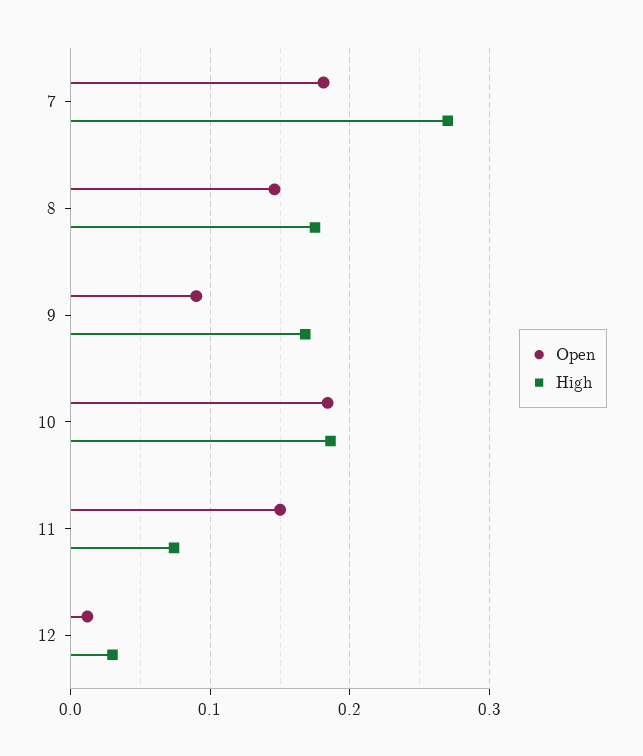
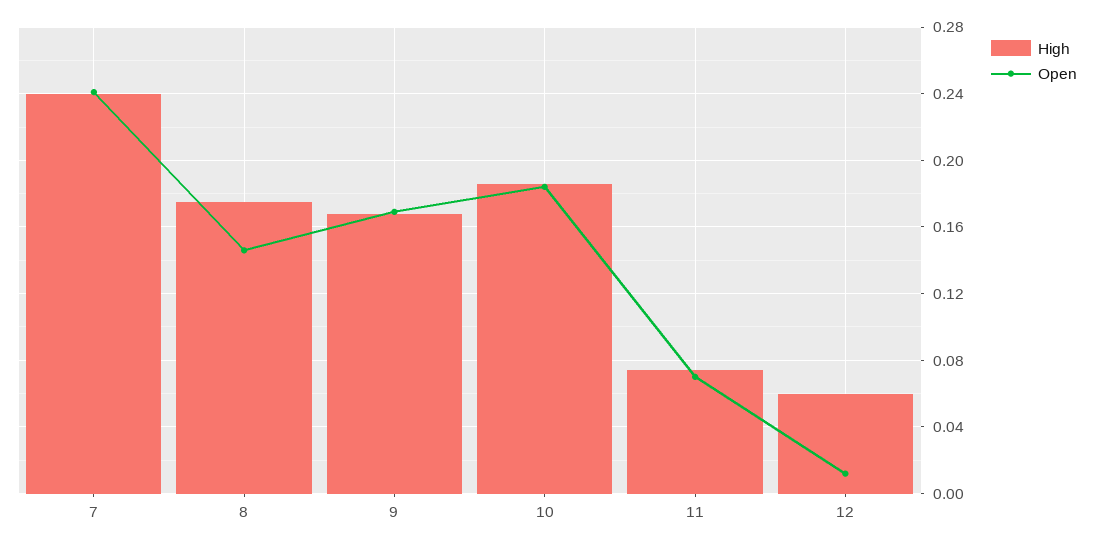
  {
    "Open": {
-     "7": 0.18,
+     "7": 0.24,
      "8": 0.145,
-     "9": 0.09,
+     "9": 0.17,
      "10": 0.185,
-     "11": 0.15,
+     "11": 0.07,
      "12": 0.01
    },
    "High": {
-     "7": 0.27,
+     "7": 0.24,
      "8": 0.175,
      "9": 0.17,
      "10": 0.185,
      "11": 0.075,
-     "12": 0.03
+     "12": 0.06
    }
  }

